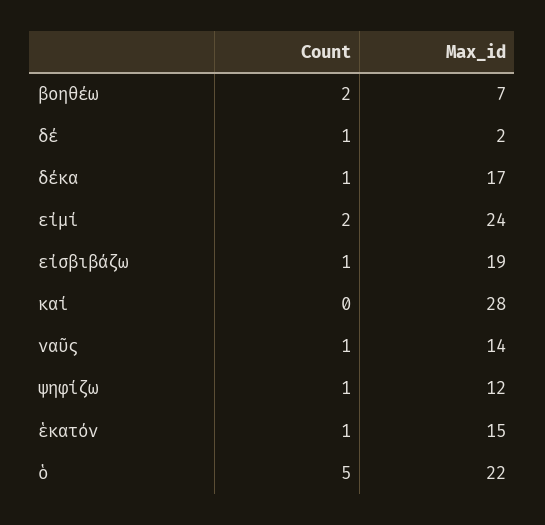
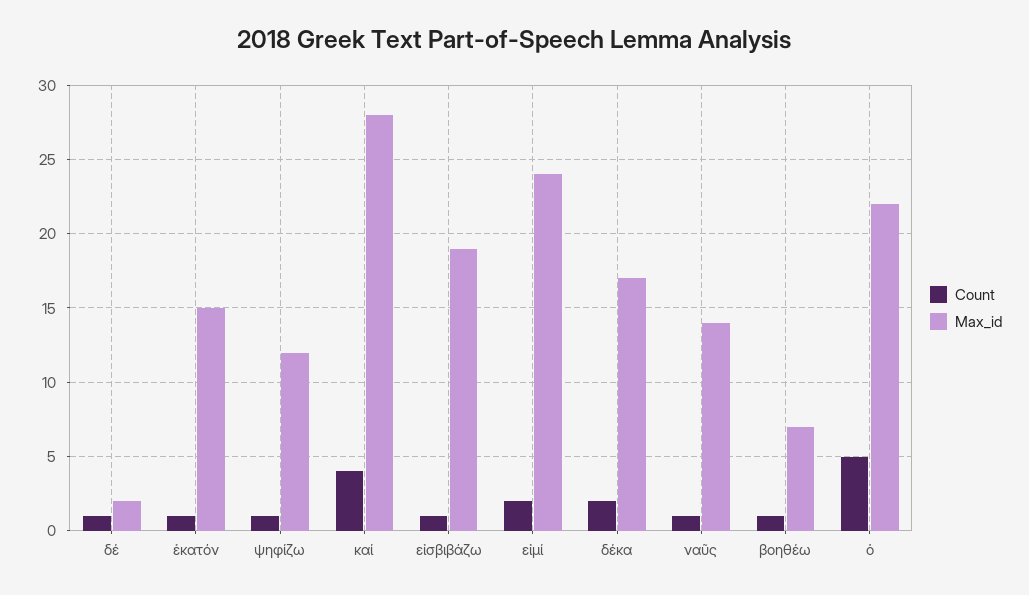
  {
    "Count": {
-     "βοηθέω": 2,
+     "βοηθέω": 1,
      "δέ": 1,
-     "δέκα": 1,
+     "δέκα": 2,
      "εἰμί": 2,
      "εἰσβιβάζω": 1,
-     "καί": 0,
+     "καί": 4,
      "ναῦς": 1,
      "ψηφίζω": 1,
      "ἑκατόν": 1,
      "ὁ": 5
    },
    "Max_id": {
      "βοηθέω": 7,
      "δέ": 2,
      "δέκα": 17,
      "εἰμί": 24,
      "εἰσβιβάζω": 19,
      "καί": 28,
      "ναῦς": 14,
      "ψηφίζω": 12,
      "ἑκατόν": 15,
      "ὁ": 22
    }
  }

